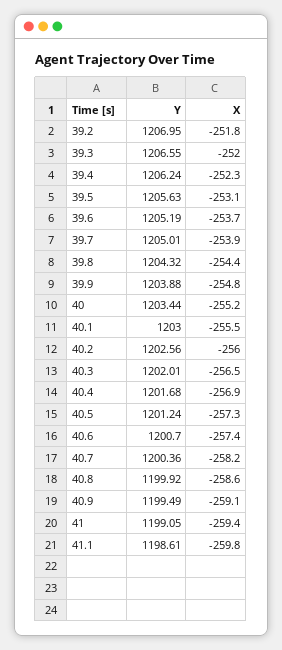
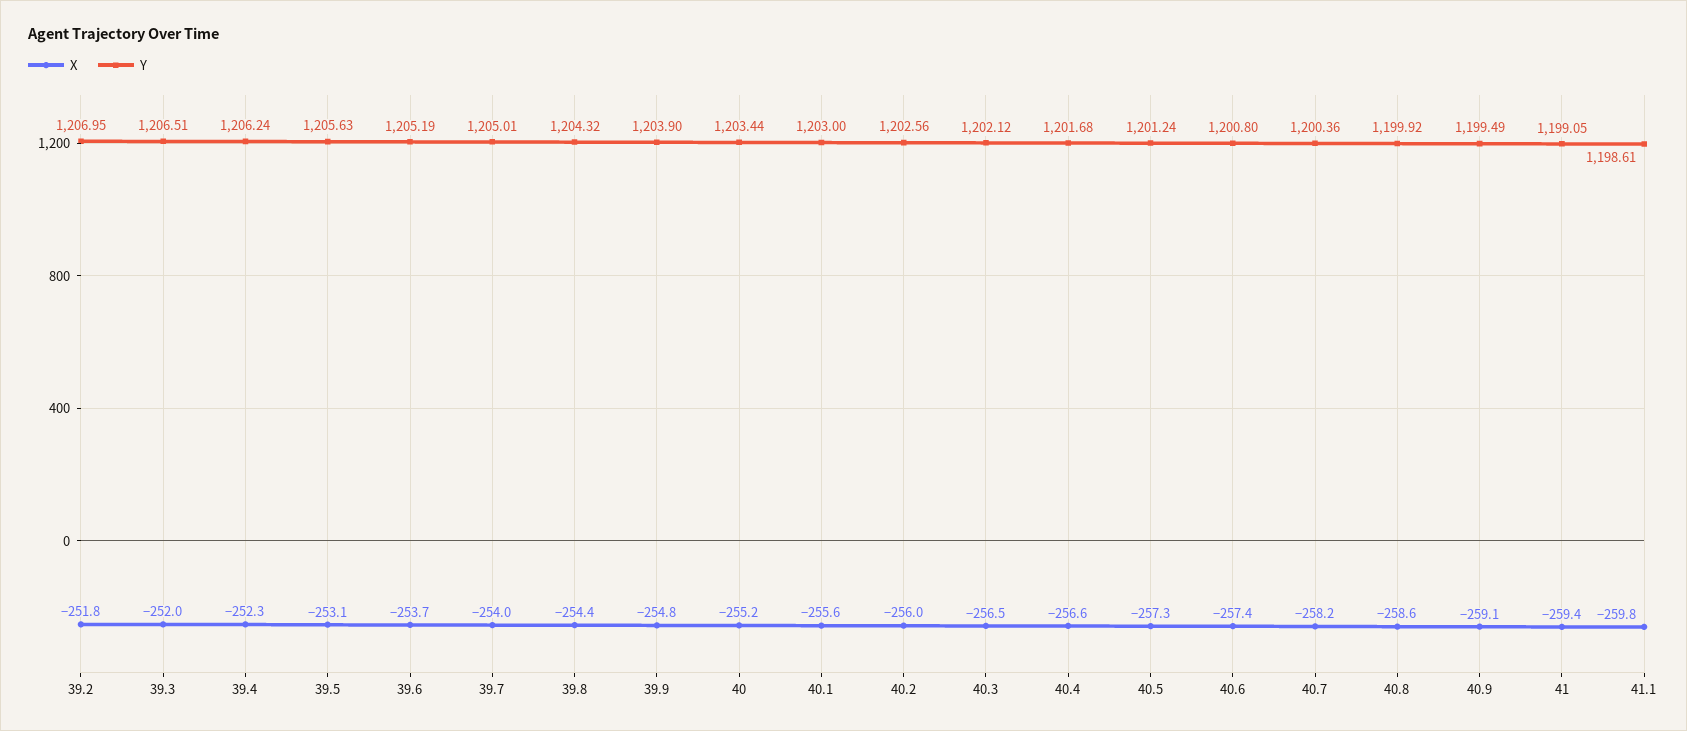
  {
    "Y": {
      "39.2": 1206.95,
-     "39.3": 1206.55,
+     "39.3": 1206.51,
      "39.4": 1206.24,
      "39.5": 1205.63,
      "39.6": 1205.19,
      "39.7": 1205.01,
      "39.8": 1204.32,
-     "39.9": 1203.88,
+     "39.9": 1203.9,
      "40": 1203.44,
      "40.1": 1203,
      "40.2": 1202.56,
-     "40.3": 1202.01,
+     "40.3": 1202.12,
      "40.4": 1201.68,
      "40.5": 1201.24,
-     "40.6": 1200.7,
+     "40.6": 1200.8,
      "40.7": 1200.36,
      "40.8": 1199.92,
      "40.9": 1199.49,
      "41": 1199.05,
      "41.1": 1198.61
    },
    "X": {
      "39.2": -251.8,
      "39.3": -252,
      "39.4": -252.3,
      "39.5": -253.1,
      "39.6": -253.7,
-     "39.7": -253.9,
+     "39.7": -254,
      "39.8": -254.4,
      "39.9": -254.8,
      "40": -255.2,
-     "40.1": -255.5,
+     "40.1": -255.6,
      "40.2": -256,
      "40.3": -256.5,
-     "40.4": -256.9,
+     "40.4": -256.6,
      "40.5": -257.3,
      "40.6": -257.4,
      "40.7": -258.2,
      "40.8": -258.6,
      "40.9": -259.1,
      "41": -259.4,
      "41.1": -259.8
    }
  }

